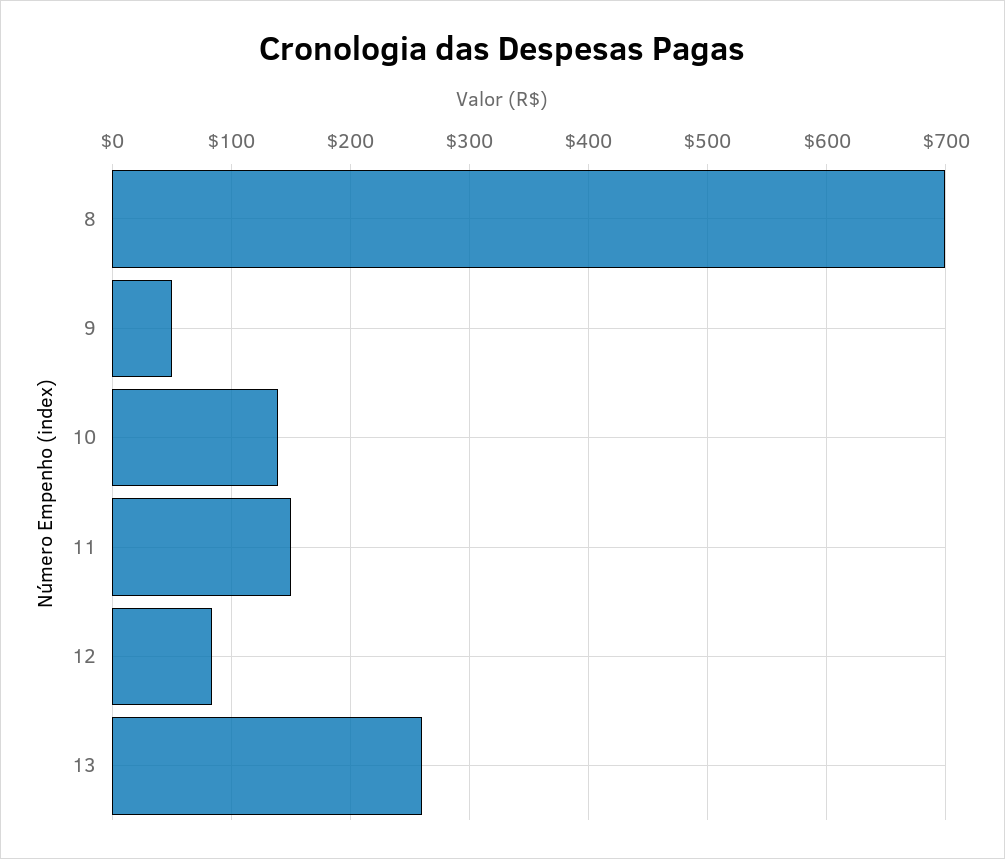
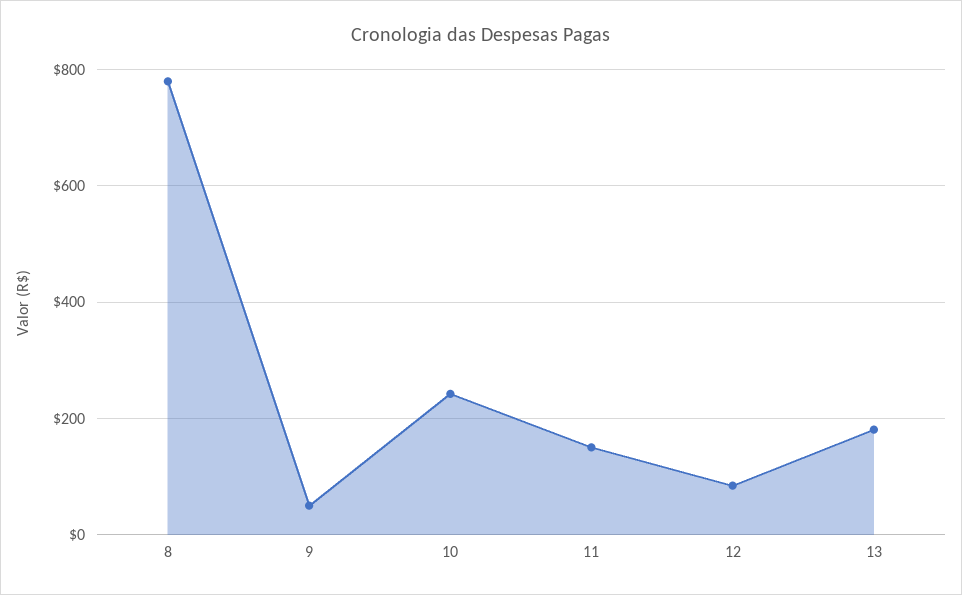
  {
-   "8": 700,
+   "8": 780,
    "9": 50,
-   "10": 140,
+   "10": 240,
    "11": 150,
    "12": 80,
-   "13": 260
+   "13": 180
  }

